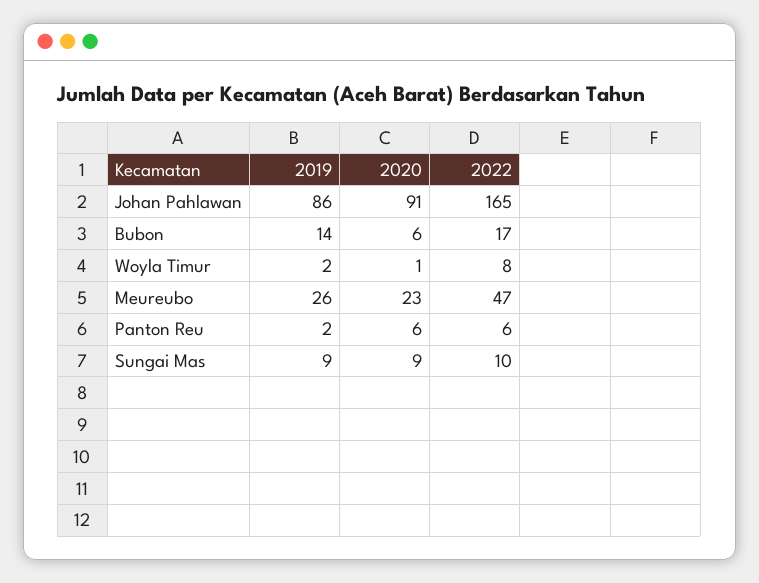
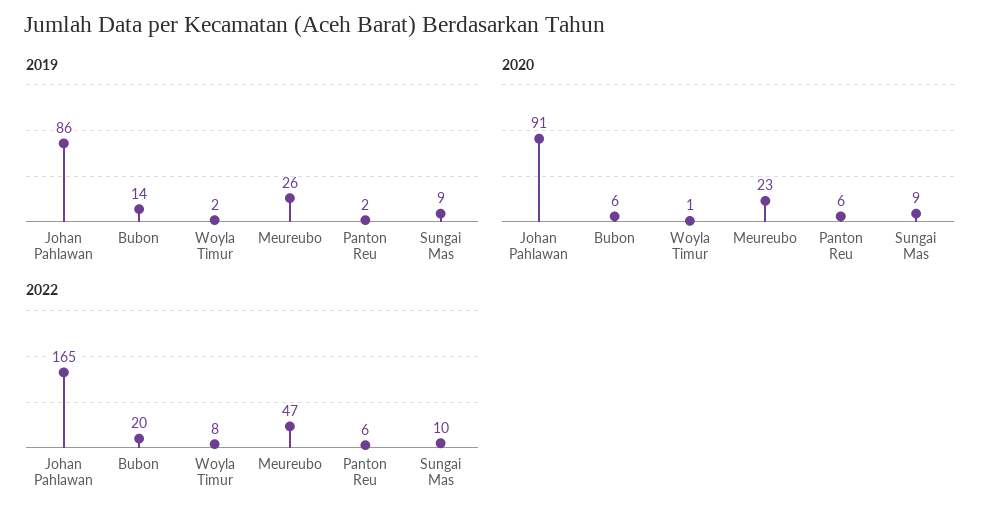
  {
    "2019": {
      "Johan Pahlawan": 86,
      "Bubon": 14,
      "Woyla Timur": 2,
      "Meureubo": 26,
      "Panton Reu": 2,
      "Sungai Mas": 9
    },
    "2020": {
      "Johan Pahlawan": 91,
      "Bubon": 6,
      "Woyla Timur": 1,
      "Meureubo": 23,
      "Panton Reu": 6,
      "Sungai Mas": 9
    },
    "2022": {
      "Johan Pahlawan": 165,
-     "Bubon": 17,
+     "Bubon": 20,
      "Woyla Timur": 8,
      "Meureubo": 47,
      "Panton Reu": 6,
      "Sungai Mas": 10
    }
  }

